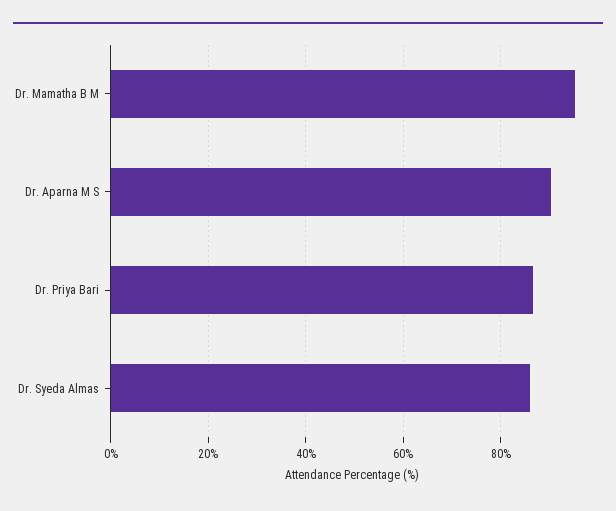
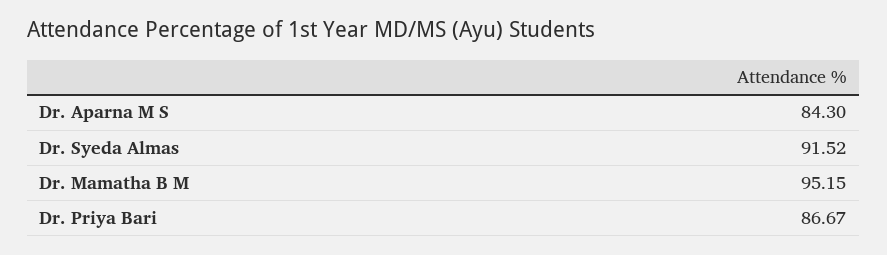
  {
    "Dr. Mamatha B M": 95.15,
-   "Dr. Aparna M S": 90,
+   "Dr. Aparna M S": 84.3,
    "Dr. Priya Bari": 86.67,
-   "Dr. Syeda Almas": 86
+   "Dr. Syeda Almas": 91.52
  }

